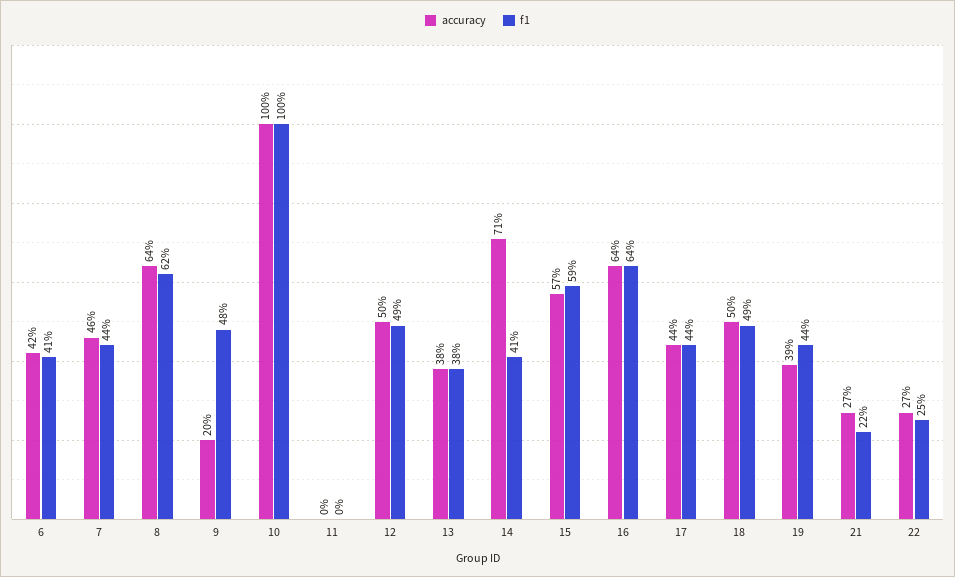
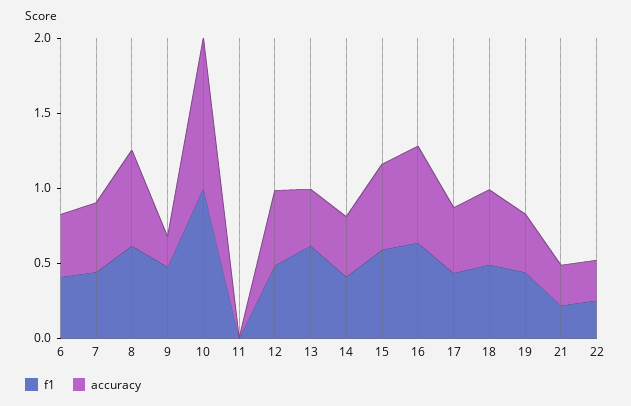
  {
    "accuracy": {
      "6": 0.42,
      "7": 0.46,
      "8": 0.64,
      "9": 0.2,
      "10": 1,
      "11": 0,
      "12": 0.5,
      "13": 0.38,
-     "14": 0.71,
+     "14": 0.4,
      "15": 0.57,
      "16": 0.64,
      "17": 0.44,
      "18": 0.5,
      "19": 0.39,
      "21": 0.27,
      "22": 0.27
    },
    "f1": {
      "6": 0.41,
      "7": 0.44,
      "8": 0.62,
      "9": 0.48,
      "10": 1,
      "11": 0,
      "12": 0.49,
-     "13": 0.38,
+     "13": 0.6,
      "14": 0.41,
      "15": 0.59,
      "16": 0.64,
      "17": 0.44,
      "18": 0.49,
      "19": 0.44,
      "21": 0.22,
      "22": 0.25
    }
  }

